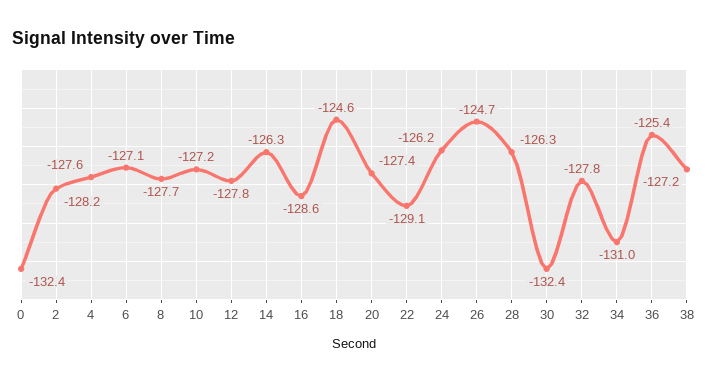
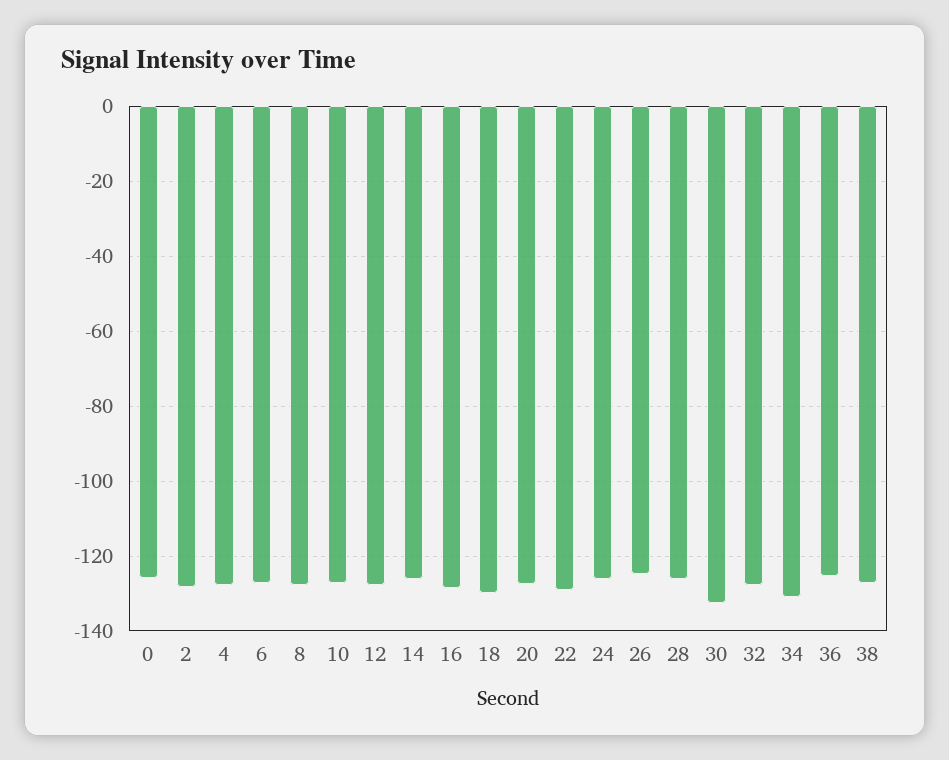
  {
-   "0": -132.4,
+   "0": -126,
    "2": -128.2,
    "4": -127.6,
    "6": -127.1,
    "8": -127.7,
    "10": -127.2,
    "12": -127.8,
    "14": -126.3,
    "16": -128.6,
-   "18": -124.6,
+   "18": -130,
    "20": -127.4,
    "22": -129.1,
    "24": -126.2,
    "26": -124.7,
    "28": -126.3,
    "30": -132.4,
    "32": -127.8,
    "34": -131,
    "36": -125.4,
    "38": -127.2
  }

